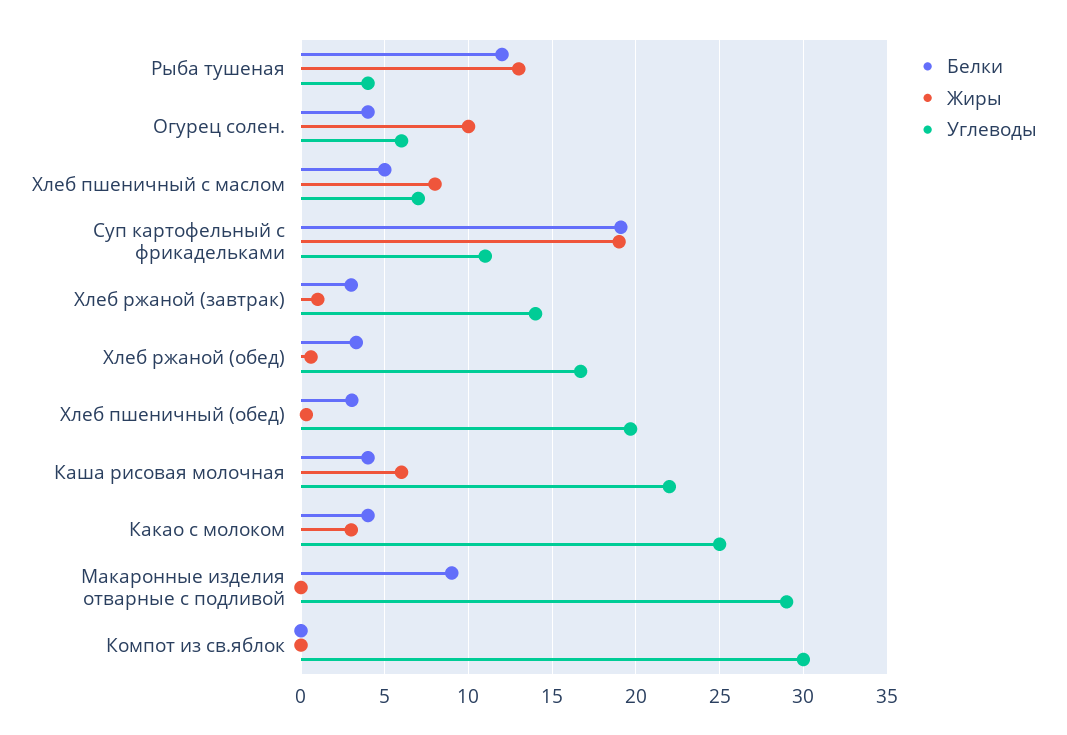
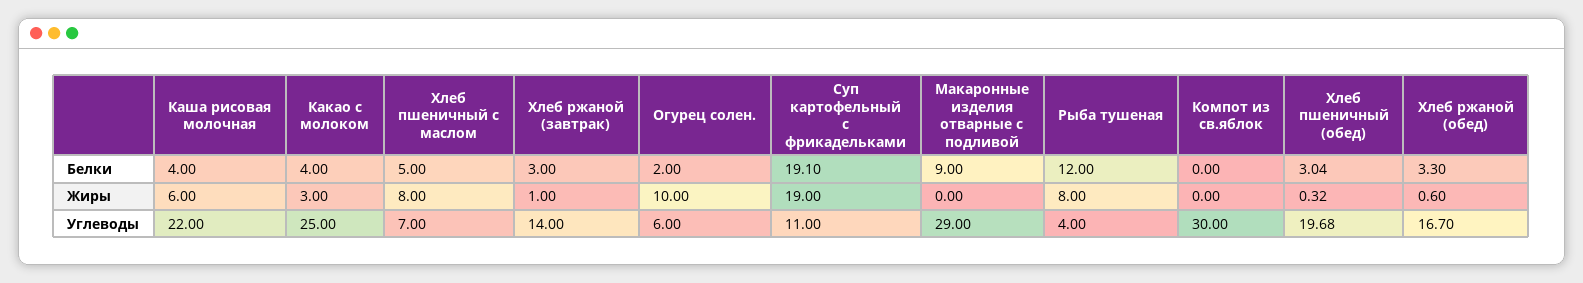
  {
    "Белки": {
      "Рыба тушеная": 12,
-     "Огурец солен.": 4,
+     "Огурец солен.": 2,
      "Хлеб пшеничный с маслом": 5,
      "Суп картофельный с фрикадельками": 19.1,
      "Хлеб ржаной (завтрак)": 3,
      "Хлеб ржаной (обед)": 3.3,
      "Хлеб пшеничный (обед)": 3.04,
      "Каша рисовая молочная": 4,
      "Какао с молоком": 4,
      "Макаронные изделия отварные с подливой": 9,
      "Компот из св.яблок": 0
    },
    "Жиры": {
-     "Рыба тушеная": 13,
+     "Рыба тушеная": 8,
      "Огурец солен.": 10,
      "Хлеб пшеничный с маслом": 8,
      "Суп картофельный с фрикадельками": 19,
      "Хлеб ржаной (завтрак)": 1,
      "Хлеб ржаной (обед)": 0.6,
      "Хлеб пшеничный (обед)": 0.32,
      "Каша рисовая молочная": 6,
      "Какао с молоком": 3,
      "Макаронные изделия отварные с подливой": 0,
      "Компот из св.яблок": 0
    },
    "Углеводы": {
      "Рыба тушеная": 4,
      "Огурец солен.": 6,
      "Хлеб пшеничный с маслом": 7,
      "Суп картофельный с фрикадельками": 11,
      "Хлеб ржаной (завтрак)": 14,
      "Хлеб ржаной (обед)": 16.7,
      "Хлеб пшеничный (обед)": 19.68,
      "Каша рисовая молочная": 22,
      "Какао с молоком": 25,
      "Макаронные изделия отварные с подливой": 29,
      "Компот из св.яблок": 30
    }
  }

